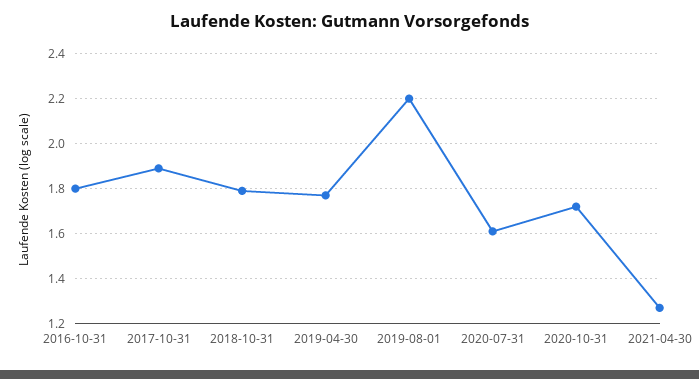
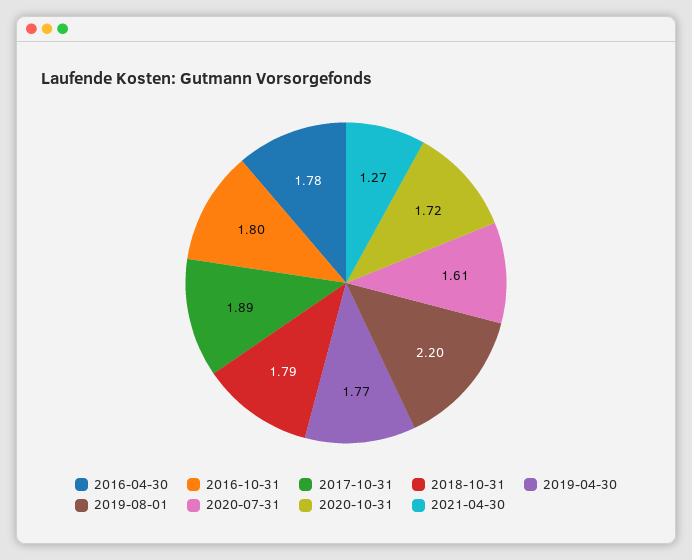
  {
    "2016-10-31": 1.8,
    "2017-10-31": 1.89,
    "2018-10-31": 1.79,
    "2019-04-30": 1.77,
    "2019-08-01": 2.2,
    "2020-07-31": 1.61,
    "2020-10-31": 1.72,
-   "2021-04-30": 1.27
+   "2021-04-30": 1.27,
+   "2016-04-30": 1.78
  }

